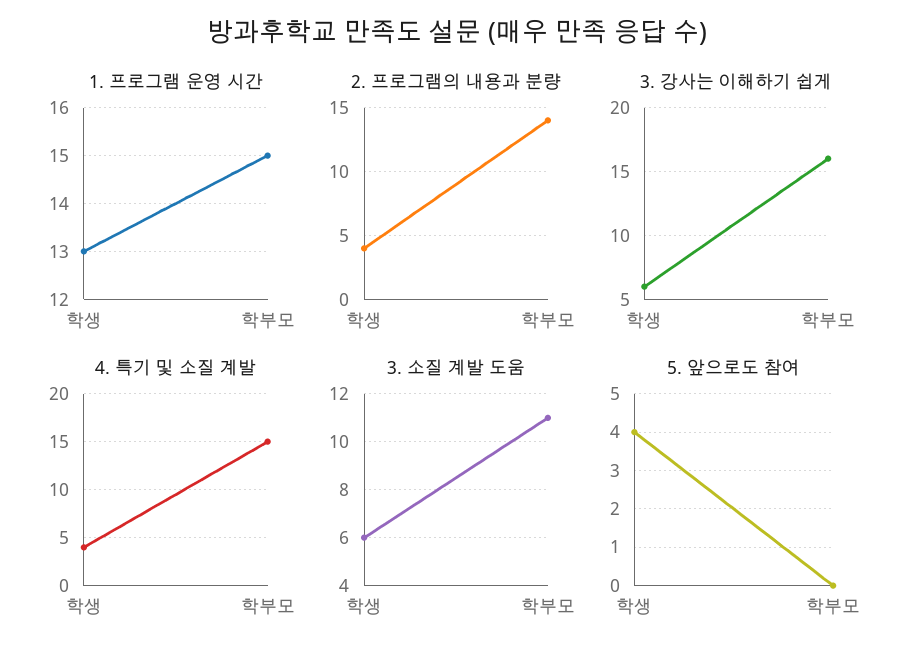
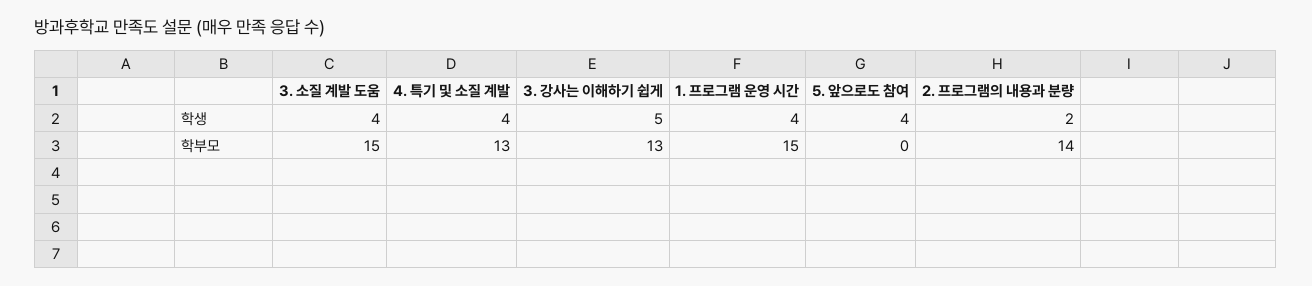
  {
    "1. 프로그램 운영 시간": {
-     "학생": 13,
+     "학생": 4,
      "학부모": 15
    },
    "2. 프로그램의 내용과 분량": {
-     "학생": 4,
+     "학생": 2,
      "학부모": 14
    },
    "3. 강사는 이해하기 쉽게": {
-     "학생": 6,
+     "학생": 5,
-     "학부모": 16
+     "학부모": 13
    },
    "4. 특기 및 소질 계발": {
      "학생": 4,
-     "학부모": 15
+     "학부모": 13
    },
    "3. 소질 계발 도움": {
-     "학생": 6,
+     "학생": 4,
-     "학부모": 11
+     "학부모": 15
    },
    "5. 앞으로도 참여": {
      "학생": 4,
      "학부모": 0
    }
  }

